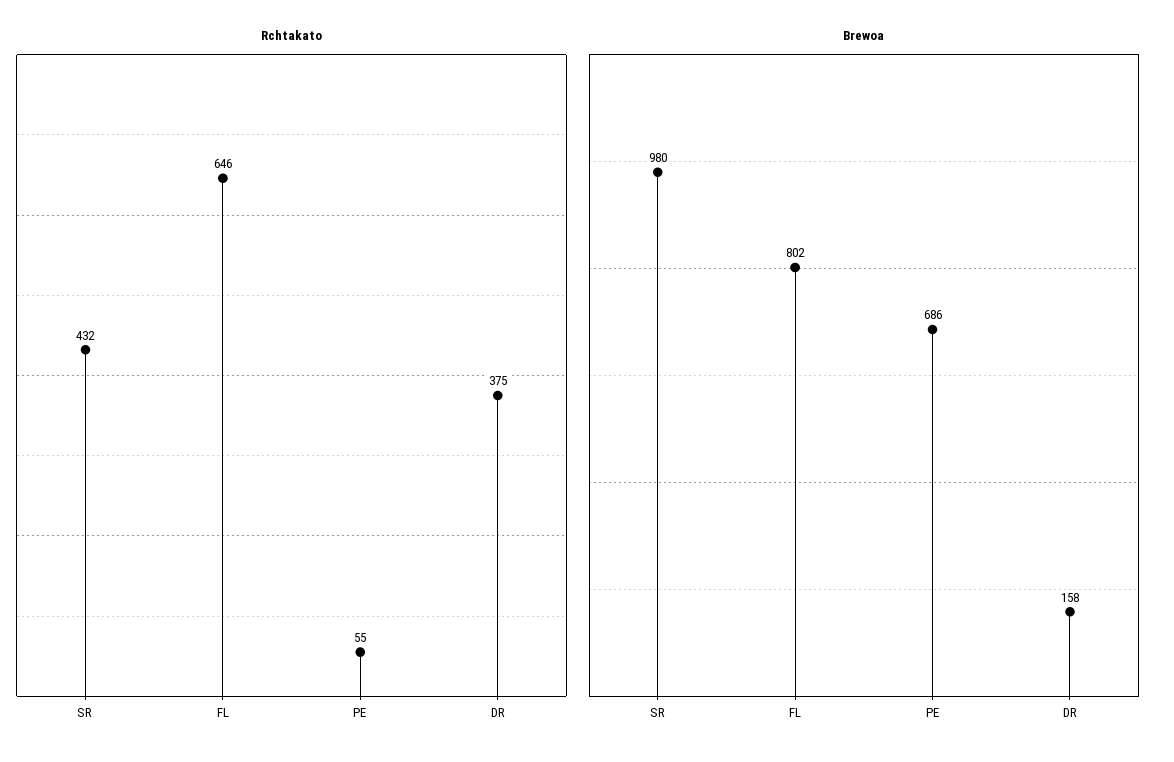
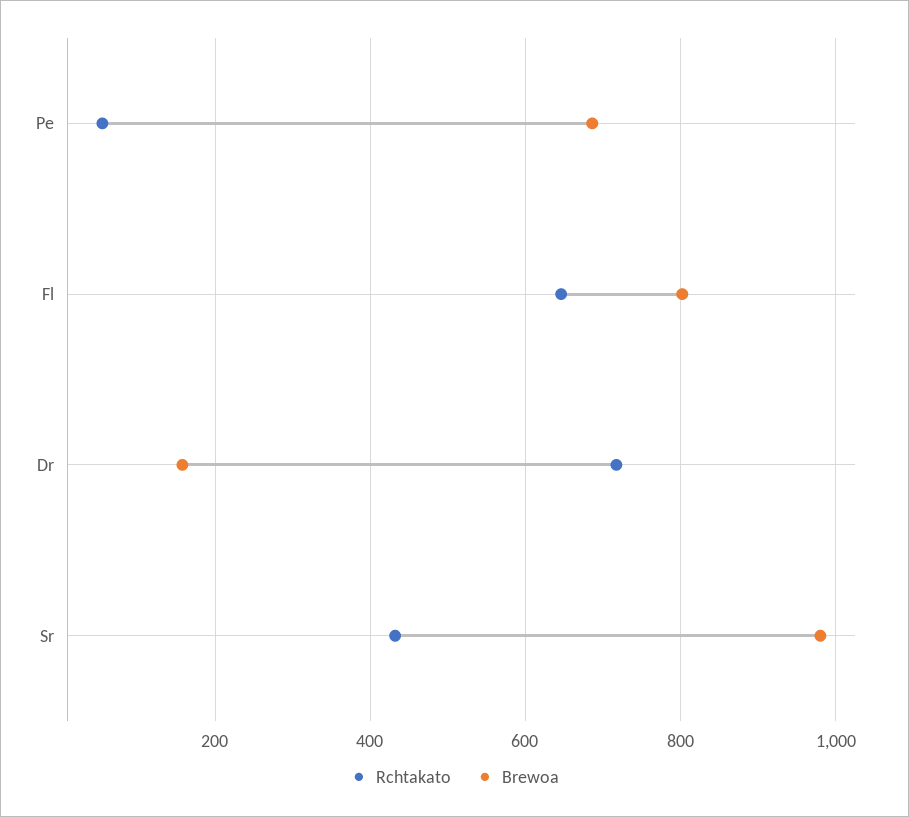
  {
    "Rchtakato": {
      "SR": 432,
      "FL": 646,
      "PE": 55,
-     "DR": 375
+     "DR": 720
    },
    "Brewoa": {
      "SR": 980,
      "FL": 802,
      "PE": 686,
      "DR": 158
    }
  }

